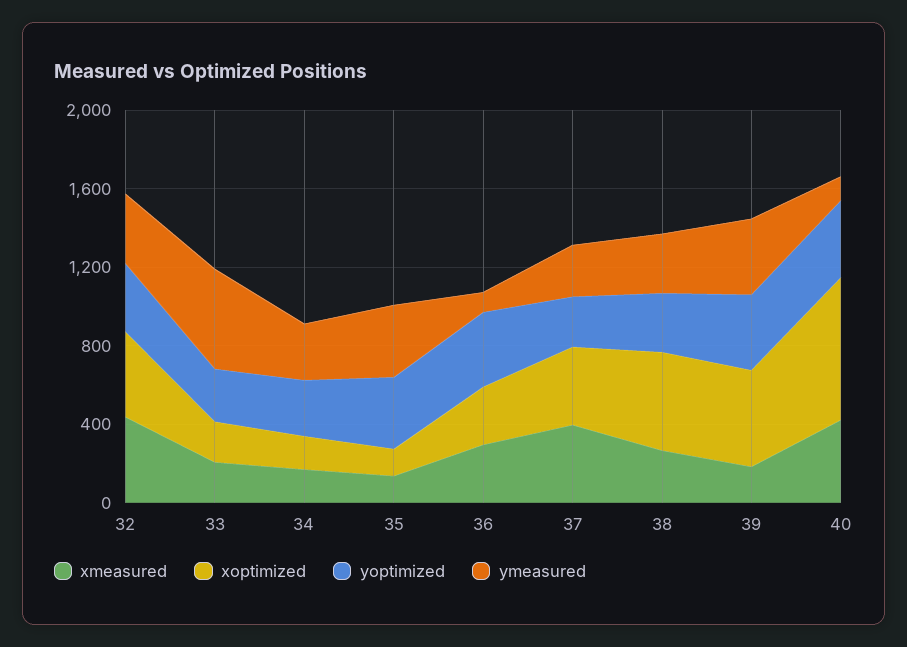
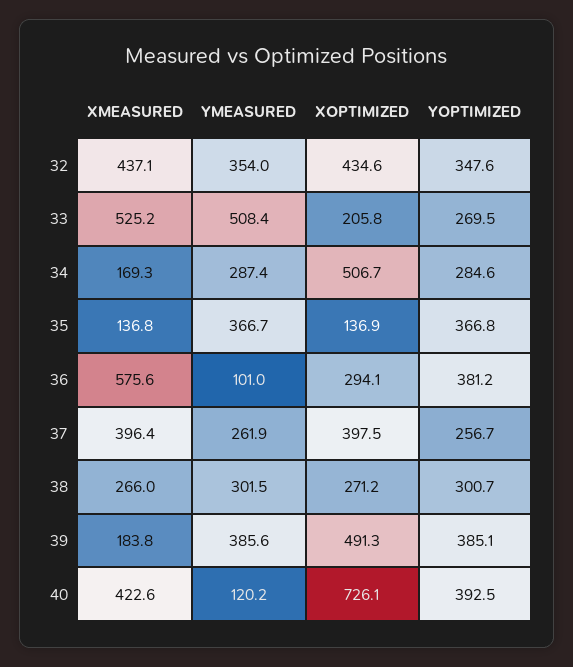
  {
    "xmeasured": {
      "32": 437.1,
-     "33": 200,
+     "33": 525.2,
      "34": 169.3,
      "35": 136.8,
-     "36": 300,
+     "36": 575.6,
      "37": 396.4,
      "38": 266,
      "39": 183.8,
      "40": 422.6
    },
    "xoptimized": {
      "32": 434.6,
      "33": 205.8,
-     "34": 200,
+     "34": 506.7,
      "35": 136.9,
      "36": 294.1,
      "37": 397.5,
-     "38": 500,
+     "38": 271.2,
      "39": 491.3,
      "40": 726.1
    },
    "yoptimized": {
      "32": 347.6,
      "33": 269.5,
      "34": 284.6,
      "35": 366.8,
      "36": 381.2,
      "37": 256.7,
      "38": 300.7,
      "39": 385.1,
      "40": 392.5
    },
    "ymeasured": {
      "32": 354,
      "33": 508.4,
      "34": 287.4,
      "35": 366.7,
      "36": 101,
      "37": 261.9,
      "38": 301.5,
      "39": 385.6,
      "40": 120.2
    }
  }

